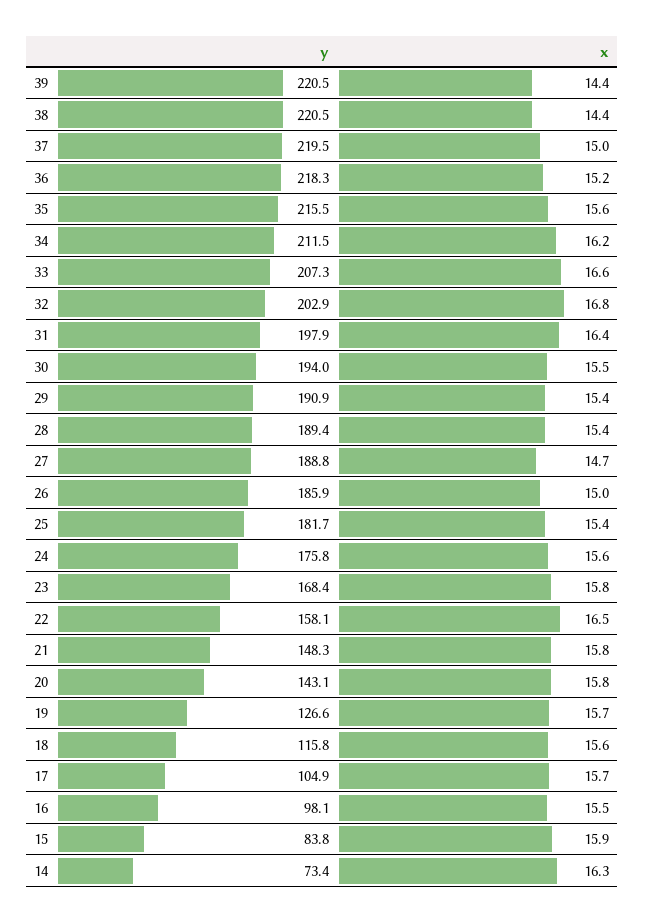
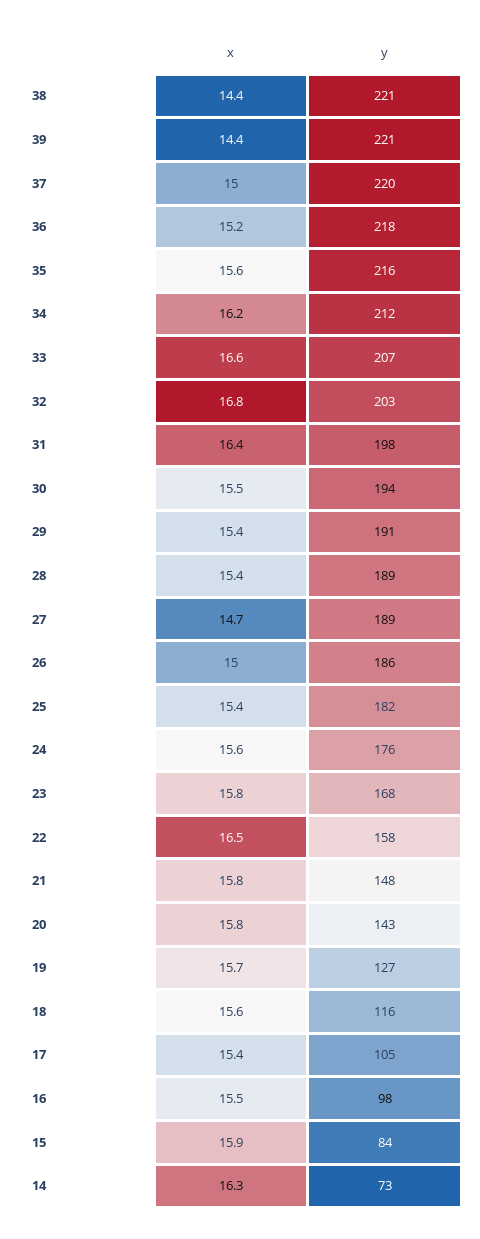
  {
    "y": {
      "39": 220.5,
      "38": 220.5,
      "37": 219.5,
      "36": 218.3,
      "35": 215.5,
      "34": 211.5,
      "33": 207.3,
      "32": 202.9,
      "31": 197.9,
      "30": 194,
      "29": 190.9,
      "28": 189.4,
      "27": 188.8,
      "26": 185.9,
      "25": 181.7,
      "24": 175.8,
      "23": 168.4,
      "22": 158.1,
      "21": 148.3,
      "20": 143.1,
      "19": 126.6,
      "18": 115.8,
      "17": 104.9,
      "16": 98.1,
      "15": 83.8,
      "14": 73.4
    },
    "x": {
      "39": 14.4,
      "38": 14.4,
      "37": 15,
      "36": 15.2,
      "35": 15.6,
      "34": 16.2,
      "33": 16.6,
      "32": 16.8,
      "31": 16.4,
      "30": 15.5,
      "29": 15.4,
      "28": 15.4,
      "27": 14.7,
      "26": 15,
      "25": 15.4,
      "24": 15.6,
      "23": 15.8,
      "22": 16.5,
      "21": 15.8,
      "20": 15.8,
      "19": 15.7,
      "18": 15.6,
-     "17": 15.7,
+     "17": 15.4,
      "16": 15.5,
      "15": 15.9,
      "14": 16.3
    }
  }

